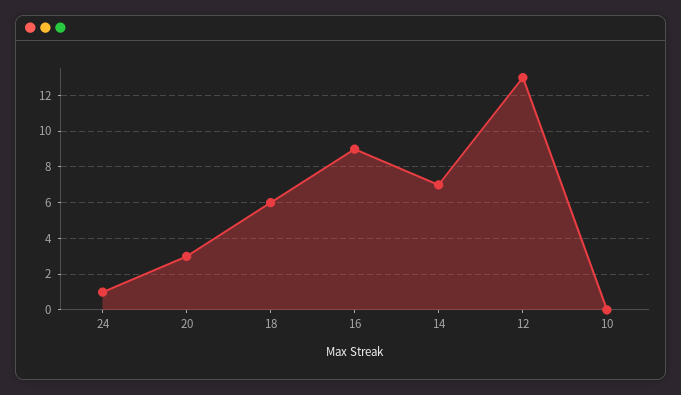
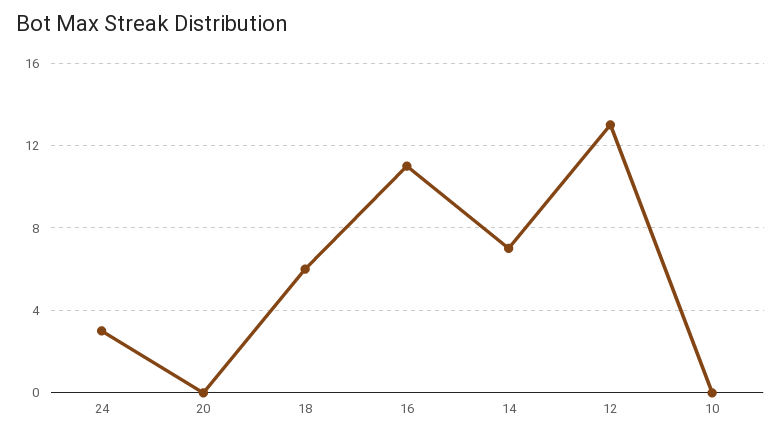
  {
-   "24": 1,
+   "24": 3,
-   "20": 3,
+   "20": 0,
    "18": 6,
-   "16": 9,
+   "16": 11,
    "14": 7,
    "12": 13,
    "10": 0
  }

